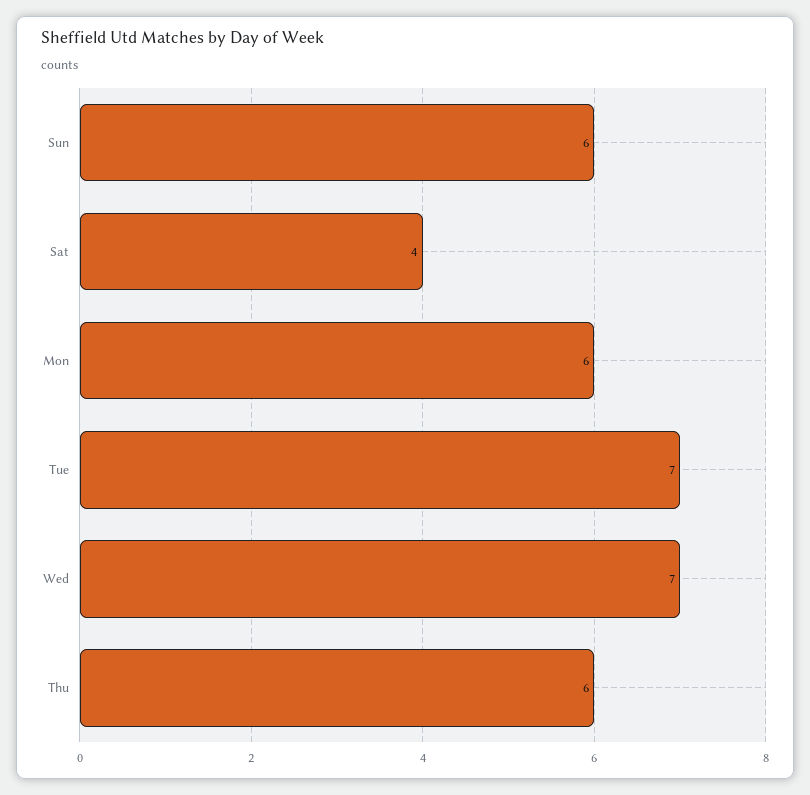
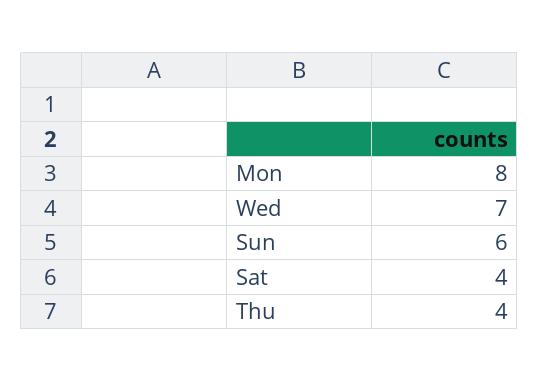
  {
    "Sun": 6,
    "Sat": 4,
-   "Mon": 6,
+   "Mon": 8,
-   "Tue": 7,
    "Wed": 7,
-   "Thu": 6
+   "Thu": 4
  }

